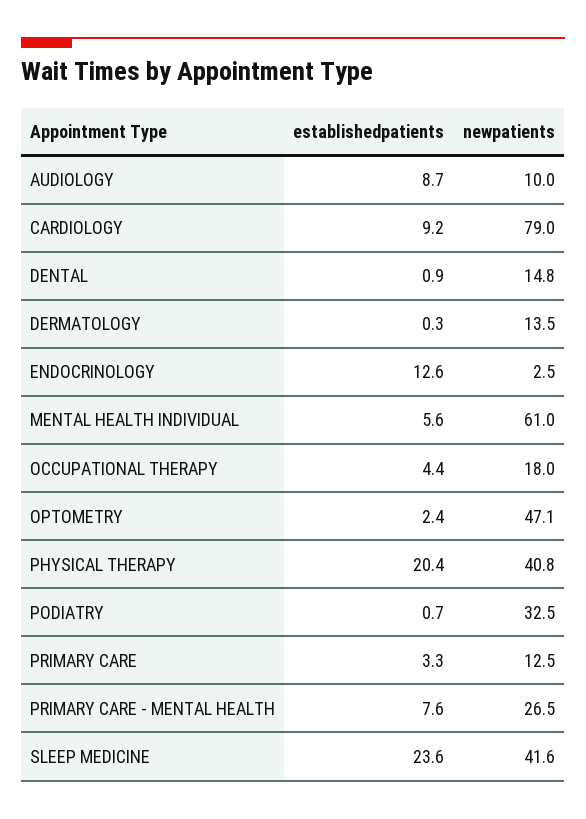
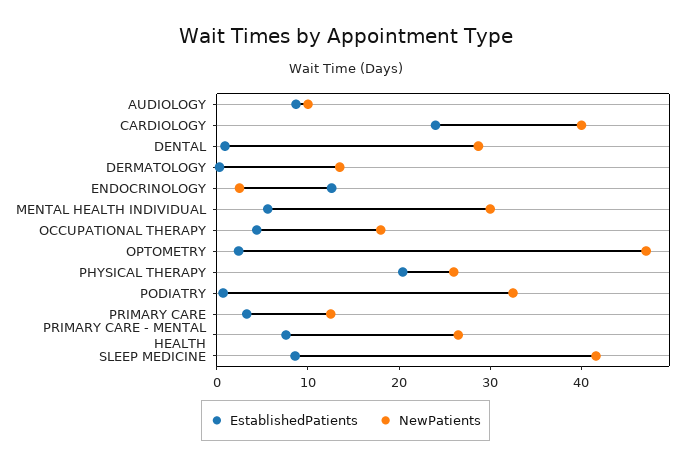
  {
    "establishedpatients": {
      "AUDIOLOGY": 8.7,
-     "CARDIOLOGY": 9.2,
+     "CARDIOLOGY": 24,
      "DENTAL": 0.9,
      "DERMATOLOGY": 0.3,
      "ENDOCRINOLOGY": 12.6,
      "MENTAL HEALTH INDIVIDUAL": 5.6,
      "OCCUPATIONAL THERAPY": 4.4,
      "OPTOMETRY": 2.4,
      "PHYSICAL THERAPY": 20.4,
      "PODIATRY": 0.7,
      "PRIMARY CARE": 3.3,
      "PRIMARY CARE - MENTAL HEALTH": 7.6,
-     "SLEEP MEDICINE": 23.6
+     "SLEEP MEDICINE": 8
    },
    "newpatients": {
      "AUDIOLOGY": 10,
-     "CARDIOLOGY": 79,
+     "CARDIOLOGY": 40,
-     "DENTAL": 14.8,
+     "DENTAL": 28,
      "DERMATOLOGY": 13.5,
      "ENDOCRINOLOGY": 2.5,
-     "MENTAL HEALTH INDIVIDUAL": 61,
+     "MENTAL HEALTH INDIVIDUAL": 30,
      "OCCUPATIONAL THERAPY": 18,
      "OPTOMETRY": 47.1,
-     "PHYSICAL THERAPY": 40.8,
+     "PHYSICAL THERAPY": 26,
      "PODIATRY": 32.5,
      "PRIMARY CARE": 12.5,
      "PRIMARY CARE - MENTAL HEALTH": 26.5,
      "SLEEP MEDICINE": 41.6
    }
  }

